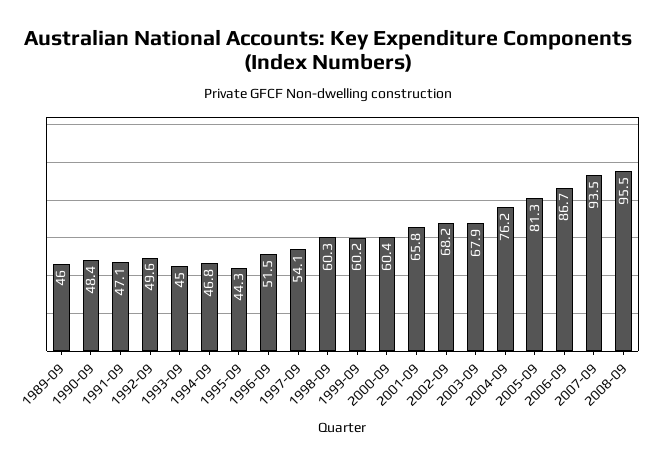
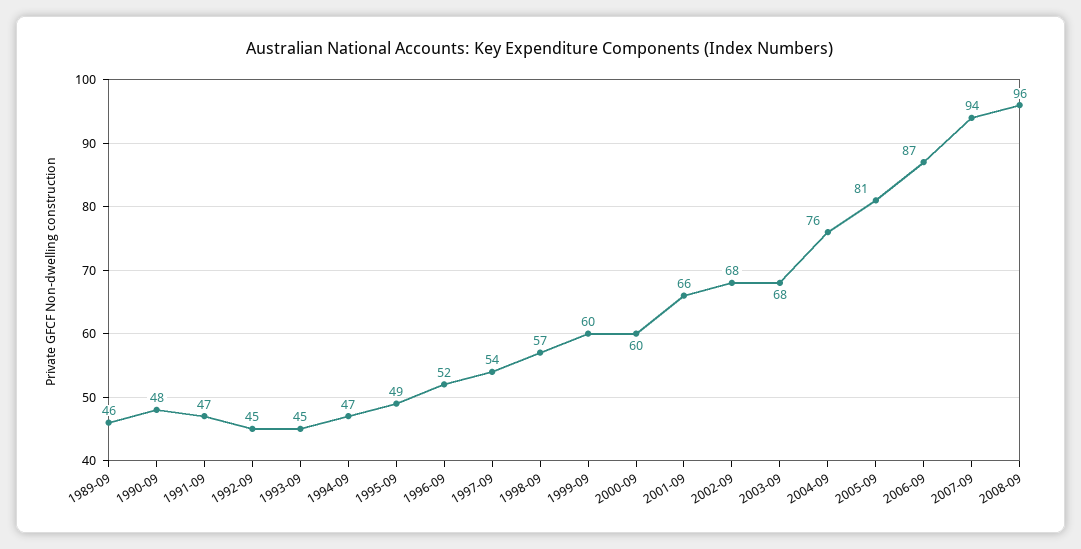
  {
    "1989-09": 46,
    "1990-09": 48.4,
    "1991-09": 47.1,
-   "1992-09": 49.6,
+   "1992-09": 45,
    "1993-09": 45,
    "1994-09": 46.8,
-   "1995-09": 44.3,
+   "1995-09": 49,
    "1996-09": 51.5,
    "1997-09": 54.1,
-   "1998-09": 60.3,
+   "1998-09": 57,
    "1999-09": 60.2,
    "2000-09": 60.4,
    "2001-09": 65.8,
    "2002-09": 68.2,
    "2003-09": 67.9,
    "2004-09": 76.2,
    "2005-09": 81.3,
    "2006-09": 86.7,
    "2007-09": 93.5,
    "2008-09": 95.5
  }

